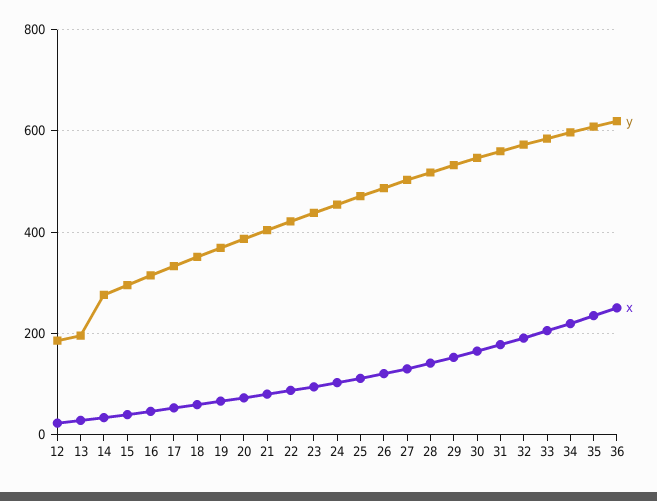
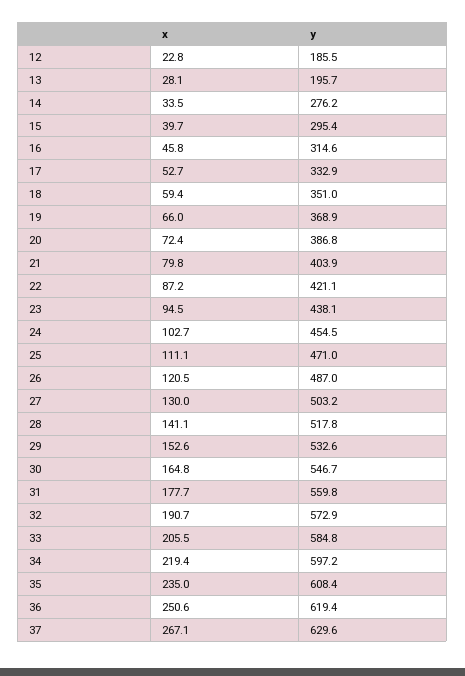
  {
    "y": {
      "12": 185.5,
      "13": 195.7,
      "14": 276.2,
      "15": 295.4,
      "16": 314.6,
      "17": 332.9,
      "18": 351,
      "19": 368.9,
      "20": 386.8,
      "21": 403.9,
      "22": 421.1,
      "23": 438.1,
      "24": 454.5,
      "25": 471,
      "26": 487,
      "27": 503.2,
      "28": 517.8,
      "29": 532.6,
      "30": 546.7,
      "31": 559.8,
      "32": 572.9,
      "33": 584.8,
      "34": 597.2,
      "35": 608.4,
-     "36": 619.4
+     "36": 619.4,
+     "37": 629.6
    },
    "x": {
      "12": 22.8,
      "13": 28.1,
      "14": 33.5,
      "15": 39.7,
      "16": 45.8,
      "17": 52.7,
      "18": 59.4,
      "19": 66,
      "20": 72.4,
      "21": 79.8,
      "22": 87.2,
      "23": 94.5,
      "24": 102.7,
      "25": 111.1,
      "26": 120.5,
      "27": 130,
      "28": 141.1,
      "29": 152.6,
      "30": 164.8,
      "31": 177.7,
      "32": 190.7,
      "33": 205.5,
      "34": 219.4,
      "35": 235,
-     "36": 250.6
+     "36": 250.6,
+     "37": 267.1
    }
  }

